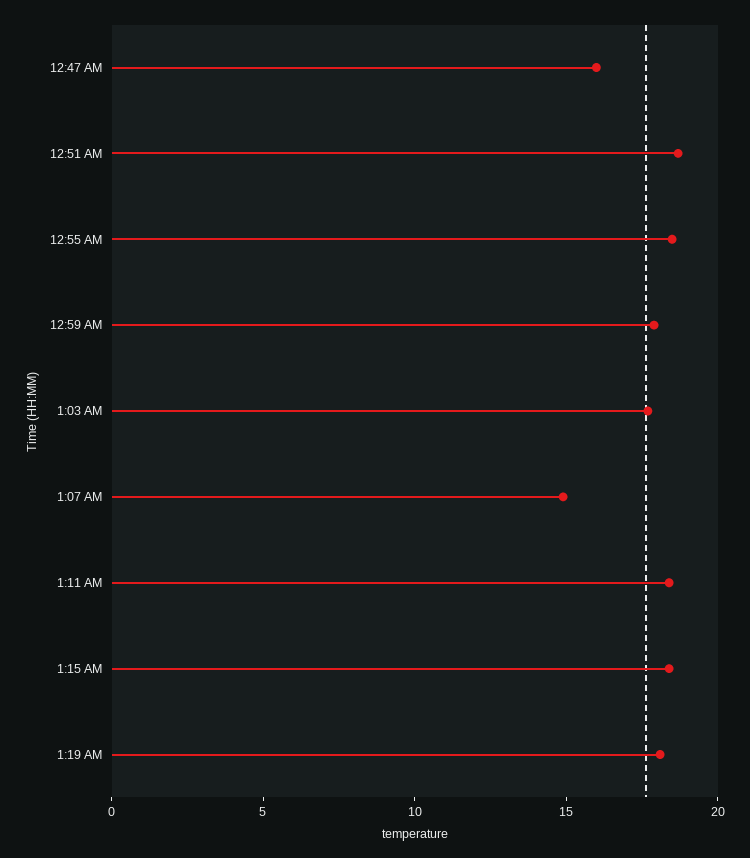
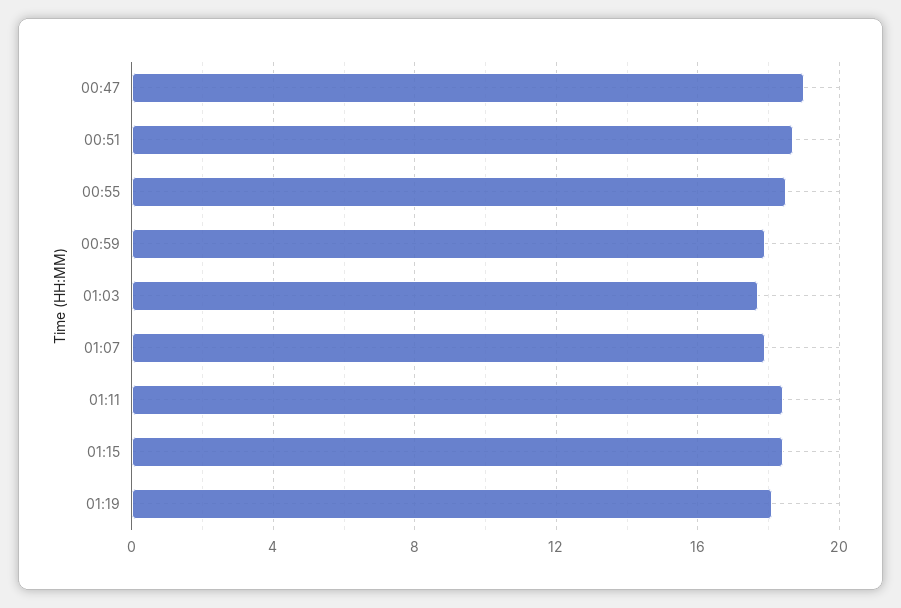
  {
-   "12:47 AM": 16,
+   "12:47 AM": 19,
    "12:51 AM": 18.5,
    "12:55 AM": 18.5,
    "12:59 AM": 18,
    "1:03 AM": 17.5,
-   "1:07 AM": 15,
+   "1:07 AM": 18,
    "1:11 AM": 18.5,
    "1:15 AM": 18.5,
    "1:19 AM": 18
  }

